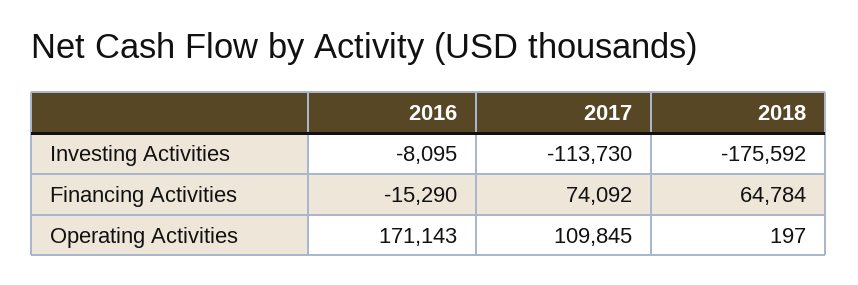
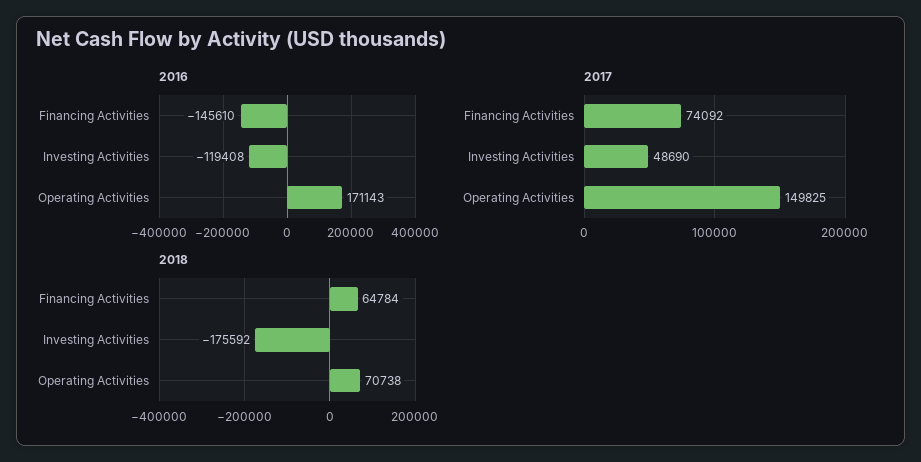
  {
    "2016": {
-     "Investing Activities": -8095,
+     "Investing Activities": -119408,
-     "Financing Activities": -15290,
+     "Financing Activities": -145610,
      "Operating Activities": 171143
    },
    "2017": {
-     "Investing Activities": -113730,
+     "Investing Activities": 48690,
      "Financing Activities": 74092,
-     "Operating Activities": 109845
+     "Operating Activities": 149825
    },
    "2018": {
      "Investing Activities": -175592,
      "Financing Activities": 64784,
-     "Operating Activities": 197
+     "Operating Activities": 70738
    }
  }

